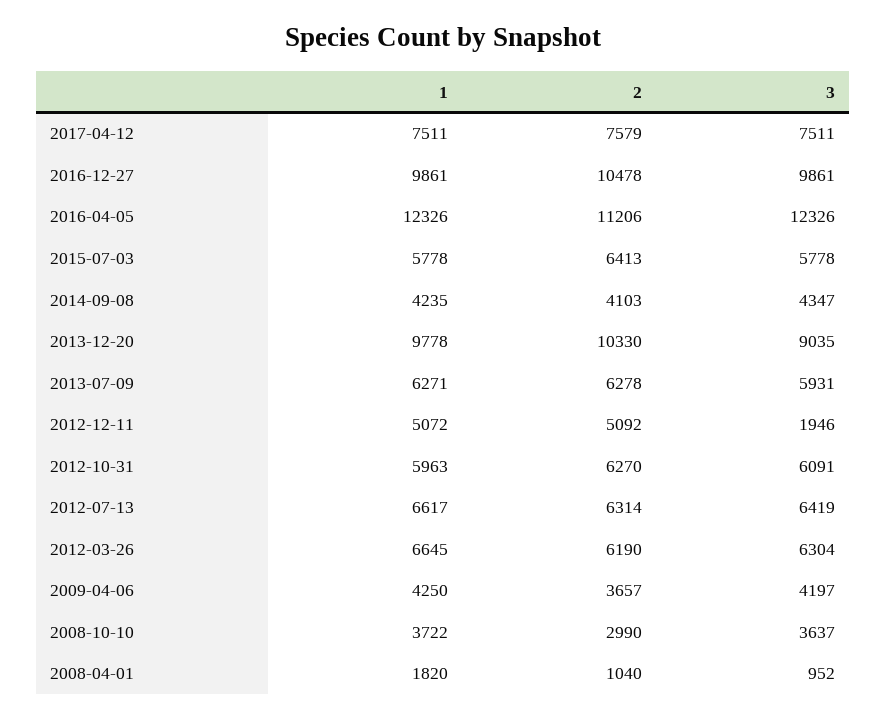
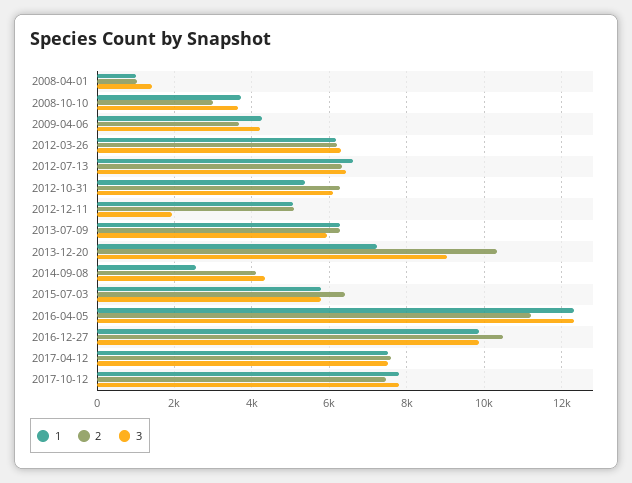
  {
    "1": {
      "2017-04-12": 7511,
      "2016-12-27": 9861,
      "2016-04-05": 12326,
      "2015-07-03": 5778,
-     "2014-09-08": 4235,
+     "2014-09-08": 2600,
-     "2013-12-20": 9778,
+     "2013-12-20": 7200,
      "2013-07-09": 6271,
      "2012-12-11": 5072,
-     "2012-10-31": 5963,
+     "2012-10-31": 5400,
      "2012-07-13": 6617,
-     "2012-03-26": 6645,
+     "2012-03-26": 6200,
      "2009-04-06": 4250,
      "2008-10-10": 3722,
-     "2008-04-01": 1820
+     "2008-04-01": 1000,
+     "2017-10-12": 7800
    },
    "2": {
      "2017-04-12": 7579,
      "2016-12-27": 10478,
      "2016-04-05": 11206,
      "2015-07-03": 6413,
      "2014-09-08": 4103,
      "2013-12-20": 10330,
      "2013-07-09": 6278,
      "2012-12-11": 5092,
      "2012-10-31": 6270,
      "2012-07-13": 6314,
      "2012-03-26": 6190,
      "2009-04-06": 3657,
      "2008-10-10": 2990,
-     "2008-04-01": 1040
+     "2008-04-01": 1040,
+     "2017-10-12": 7400
    },
    "3": {
      "2017-04-12": 7511,
      "2016-12-27": 9861,
      "2016-04-05": 12326,
      "2015-07-03": 5778,
      "2014-09-08": 4347,
      "2013-12-20": 9035,
      "2013-07-09": 5931,
      "2012-12-11": 1946,
      "2012-10-31": 6091,
      "2012-07-13": 6419,
      "2012-03-26": 6304,
      "2009-04-06": 4197,
      "2008-10-10": 3637,
-     "2008-04-01": 952
+     "2008-04-01": 1400,
+     "2017-10-12": 7800
    }
  }

